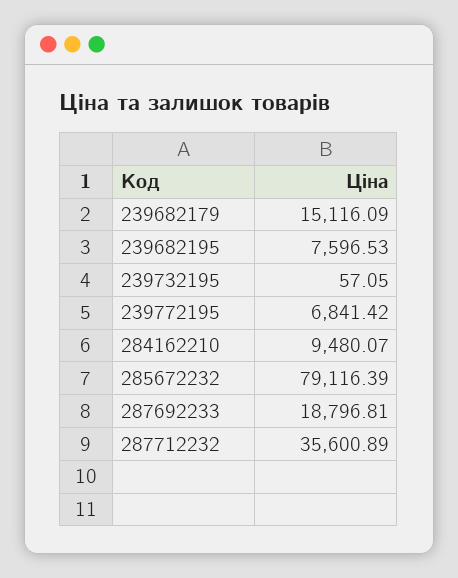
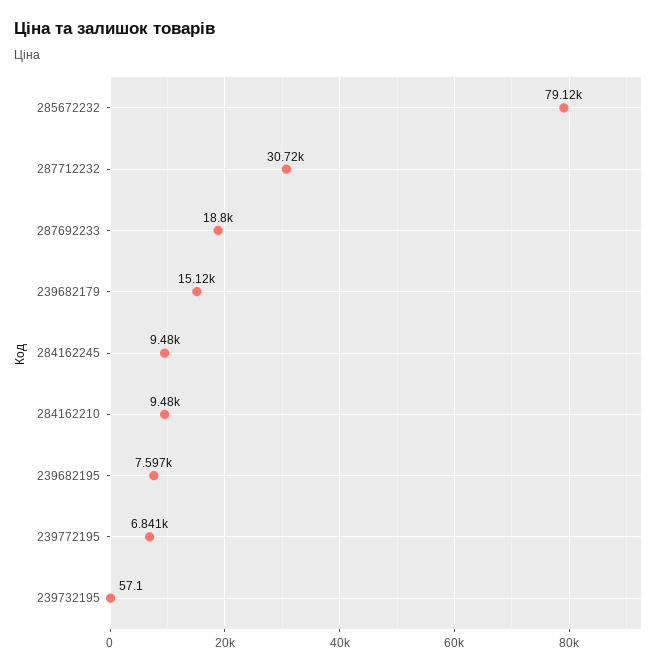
  {
    "239682179": 15116.09,
    "239682195": 7596.53,
    "239732195": 57.05,
    "239772195": 6841.42,
    "284162210": 9480.07,
    "285672232": 79116.39,
    "287692233": 18796.81,
-   "287712232": 35600.89
+   "287712232": 30720,
+   "284162245": 9480
  }

